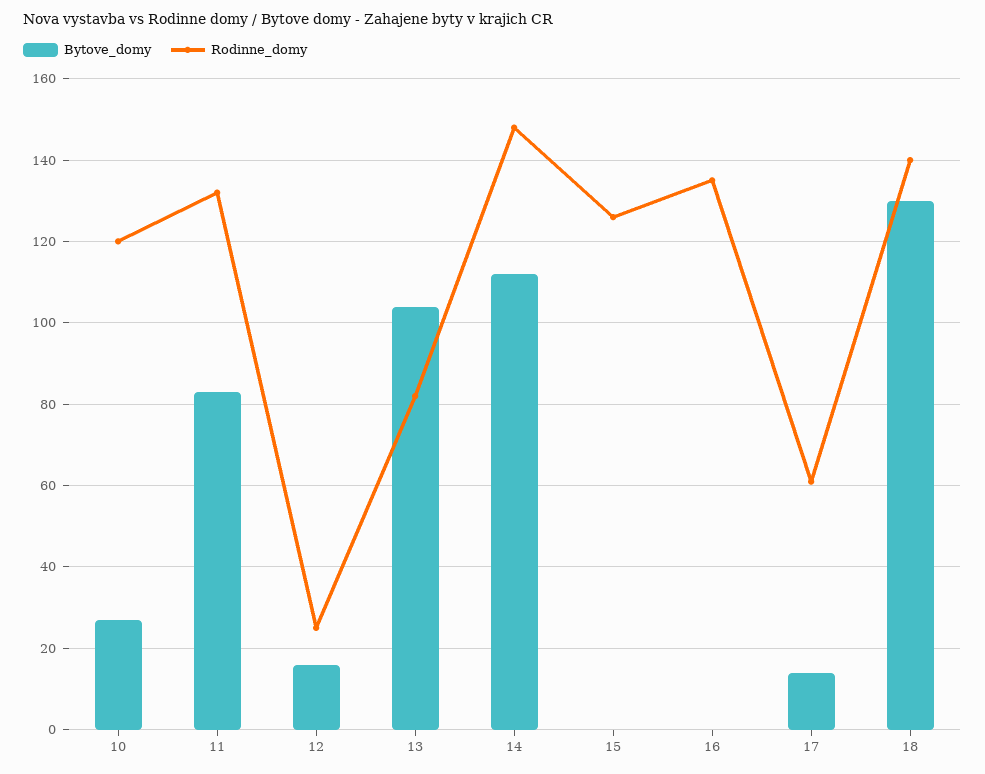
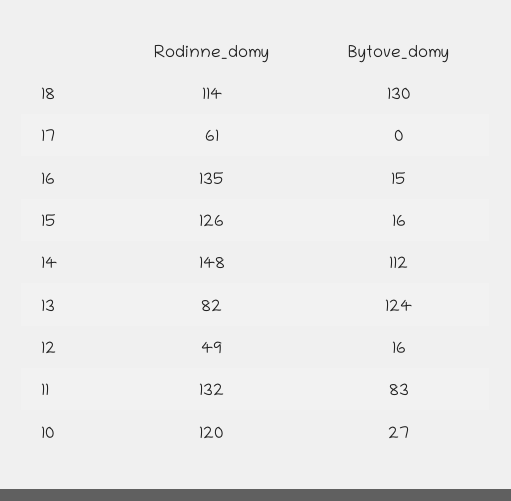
  {
    "Bytove_domy": {
      "10": 27,
      "11": 83,
      "12": 16,
-     "13": 105,
+     "13": 124,
      "14": 112,
-     "15": 0,
+     "15": 16,
-     "16": 0,
+     "16": 15,
-     "17": 15,
+     "17": 0,
      "18": 130
    },
    "Rodinne_domy": {
      "10": 120,
      "11": 132,
-     "12": 25,
+     "12": 49,
      "13": 82,
      "14": 148,
      "15": 126,
      "16": 135,
      "17": 61,
-     "18": 140
+     "18": 114
    }
  }

